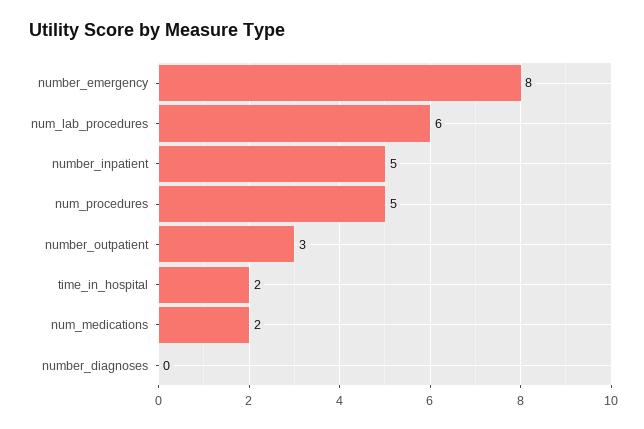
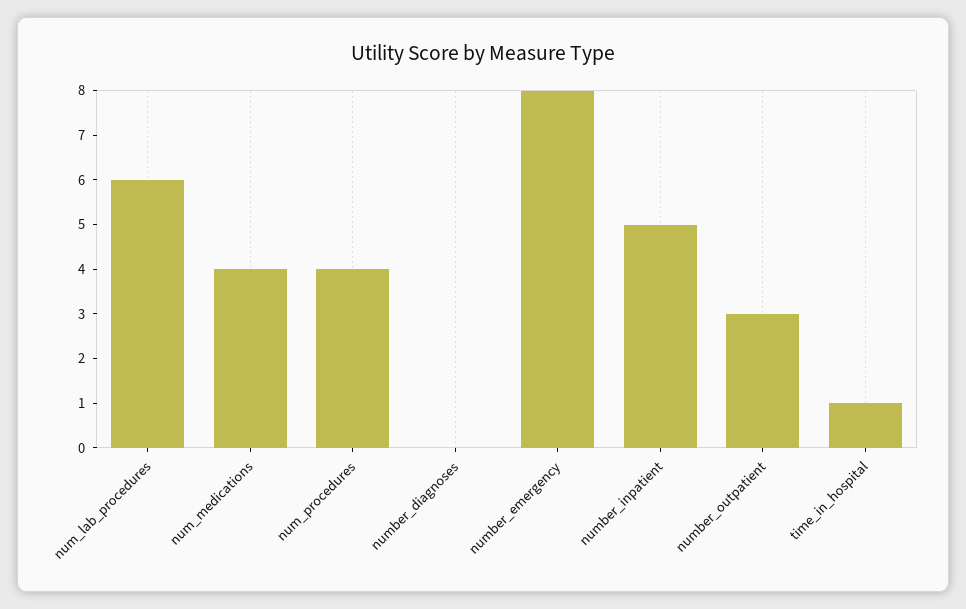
  {
    "number_emergency": 8,
    "num_lab_procedures": 6,
    "number_inpatient": 5,
-   "num_procedures": 5,
+   "num_procedures": 4,
    "number_outpatient": 3,
-   "time_in_hospital": 2,
+   "time_in_hospital": 1,
-   "num_medications": 2,
+   "num_medications": 4,
    "number_diagnoses": 0
  }

